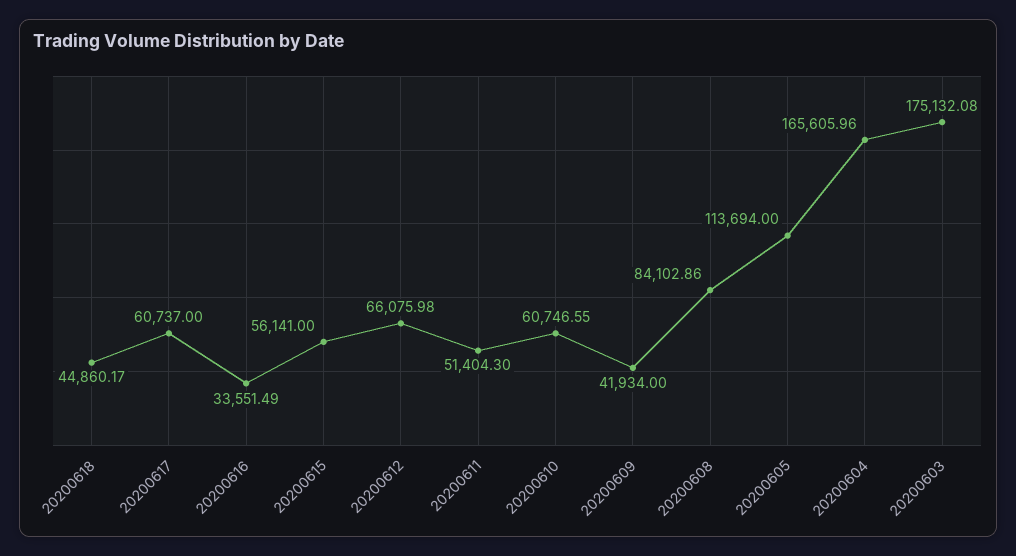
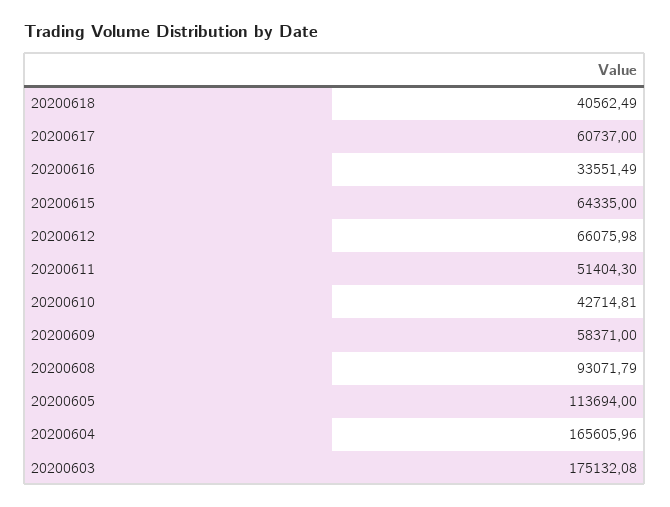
  {
-   "20200618": 44860.17,
+   "20200618": 40562.49,
    "20200617": 60737,
    "20200616": 33551.49,
-   "20200615": 56141,
+   "20200615": 64335,
    "20200612": 66075.98,
    "20200611": 51404.3,
-   "20200610": 60746.55,
+   "20200610": 42714.81,
-   "20200609": 41934,
+   "20200609": 58371,
-   "20200608": 84102.86,
+   "20200608": 93071.79,
    "20200605": 113694,
    "20200604": 165605.96,
    "20200603": 175132.08
  }

